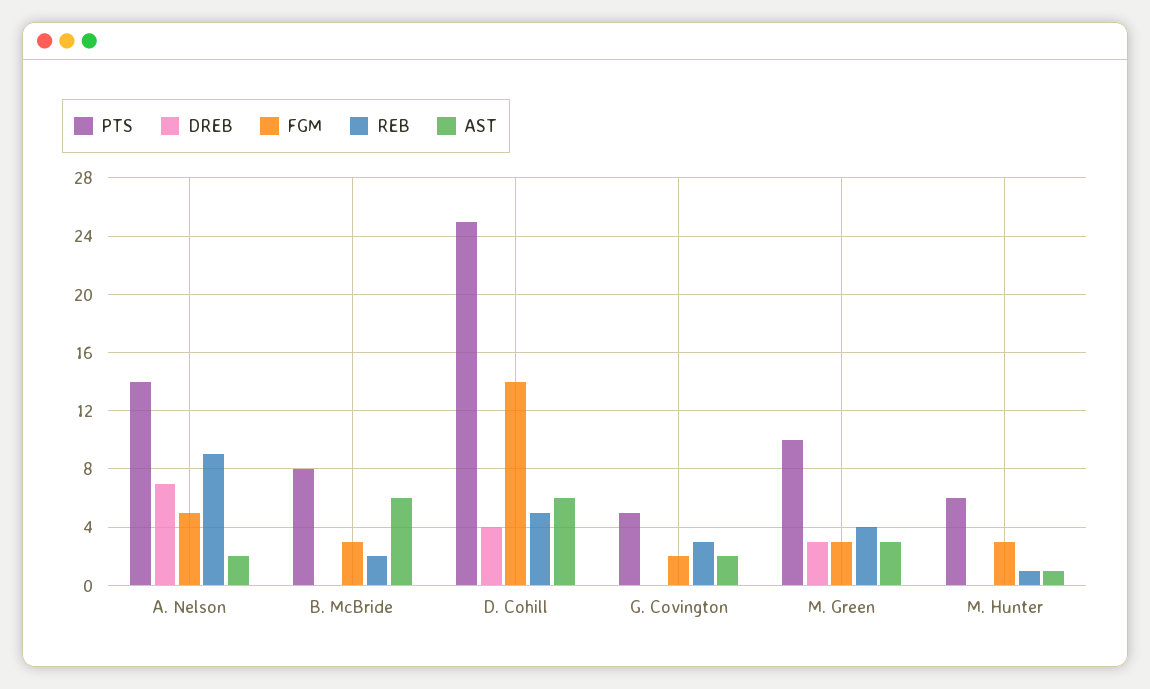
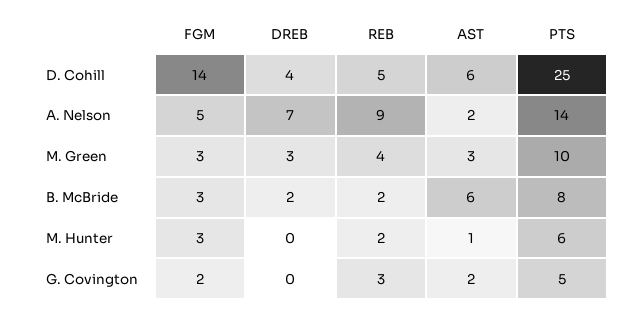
  {
    "PTS": {
      "A. Nelson": 14,
      "B. McBride": 8,
      "D. Cohill": 25,
      "G. Covington": 5,
      "M. Green": 10,
      "M. Hunter": 6
    },
    "DREB": {
      "A. Nelson": 7,
-     "B. McBride": 0,
+     "B. McBride": 2,
      "D. Cohill": 4,
      "G. Covington": 0,
      "M. Green": 3,
      "M. Hunter": 0
    },
    "FGM": {
      "A. Nelson": 5,
      "B. McBride": 3,
      "D. Cohill": 14,
      "G. Covington": 2,
      "M. Green": 3,
      "M. Hunter": 3
    },
    "REB": {
      "A. Nelson": 9,
      "B. McBride": 2,
      "D. Cohill": 5,
      "G. Covington": 3,
      "M. Green": 4,
-     "M. Hunter": 1
+     "M. Hunter": 2
    },
    "AST": {
      "A. Nelson": 2,
      "B. McBride": 6,
      "D. Cohill": 6,
      "G. Covington": 2,
      "M. Green": 3,
      "M. Hunter": 1
    }
  }

